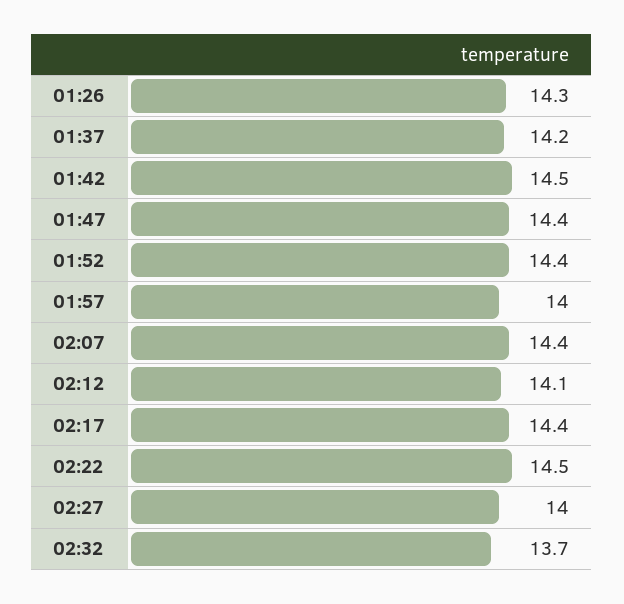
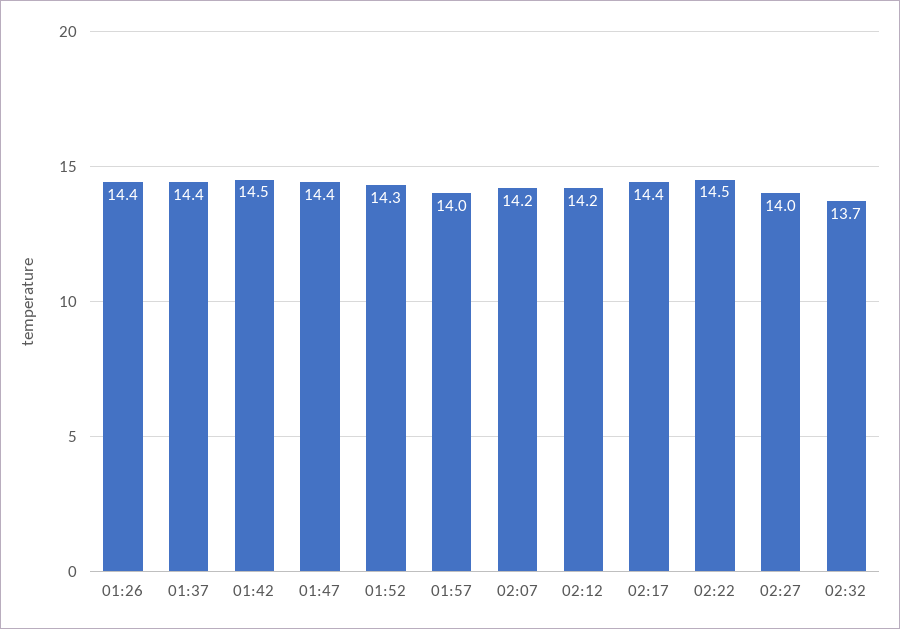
  {
-   "01:26": 14.3,
+   "01:26": 14.4,
-   "01:37": 14.2,
+   "01:37": 14.4,
    "01:42": 14.5,
    "01:47": 14.4,
-   "01:52": 14.4,
+   "01:52": 14.3,
    "01:57": 14,
-   "02:07": 14.4,
+   "02:07": 14.2,
-   "02:12": 14.1,
+   "02:12": 14.2,
    "02:17": 14.4,
    "02:22": 14.5,
    "02:27": 14,
    "02:32": 13.7
  }

